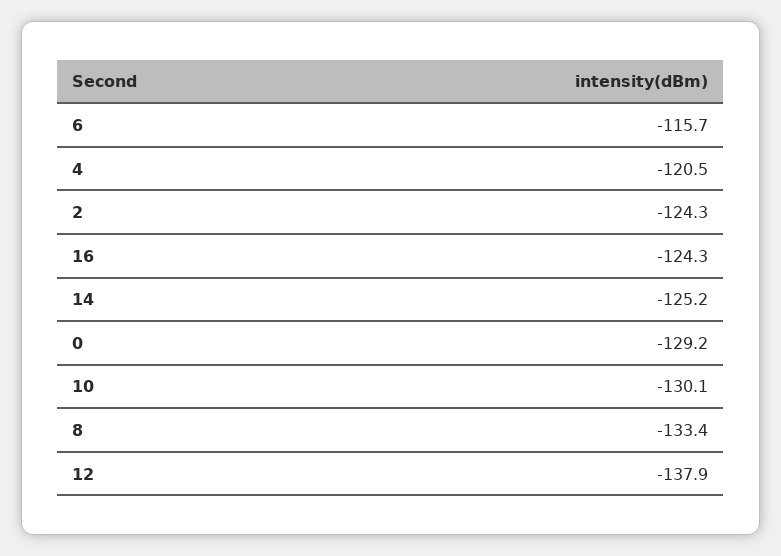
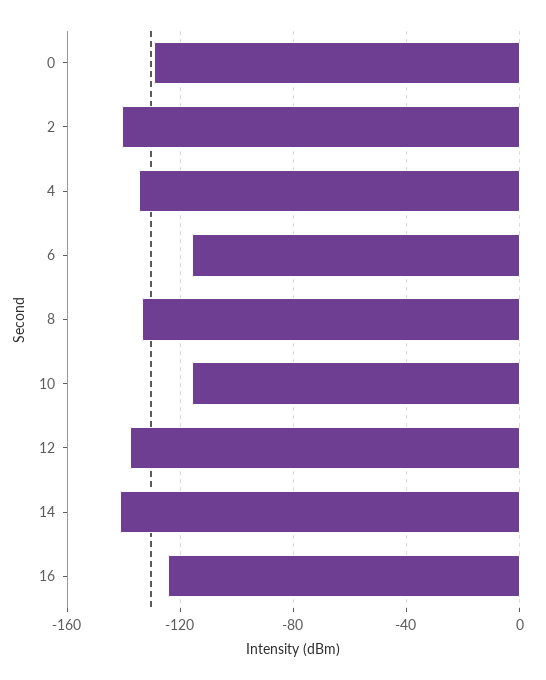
  {
    "6": -115.7,
-   "4": -120.5,
+   "4": -135,
-   "2": -124.3,
+   "2": -140,
    "16": -124.3,
-   "14": -125.2,
+   "14": -140,
    "0": -129.2,
-   "10": -130.1,
+   "10": -115,
    "8": -133.4,
    "12": -137.9
  }

